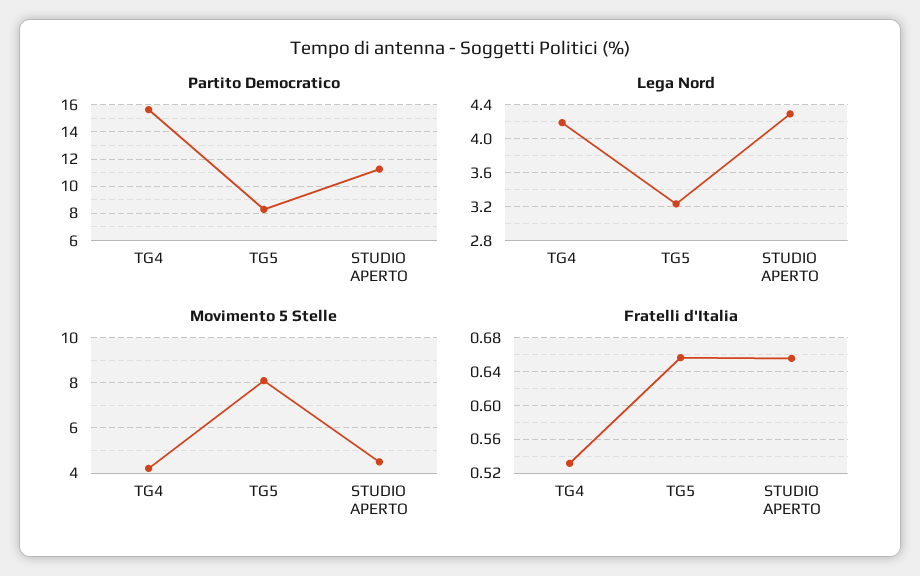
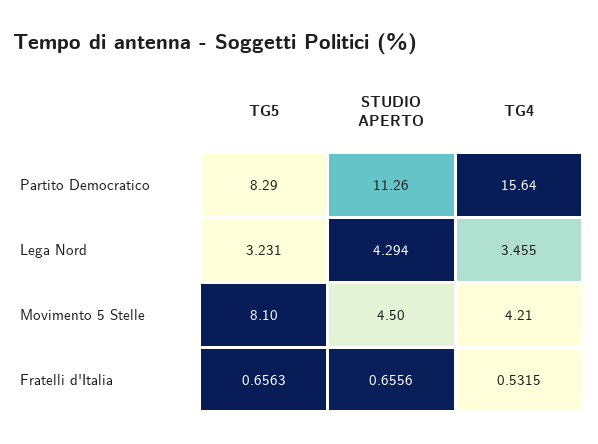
  {
    "Partito Democratico": {
      "TG4": 15.64,
      "TG5": 8.29,
      "STUDIO APERTO": 11.26
    },
    "Lega Nord": {
-     "TG4": 4.2,
+     "TG4": 3.455,
      "TG5": 3.231,
      "STUDIO APERTO": 4.294
    },
    "Movimento 5 Stelle": {
      "TG4": 4.21,
      "TG5": 8.1,
      "STUDIO APERTO": 4.5
    },
    "Fratelli d'Italia": {
      "TG4": 0.5315,
      "TG5": 0.6563,
      "STUDIO APERTO": 0.6556
    }
  }

